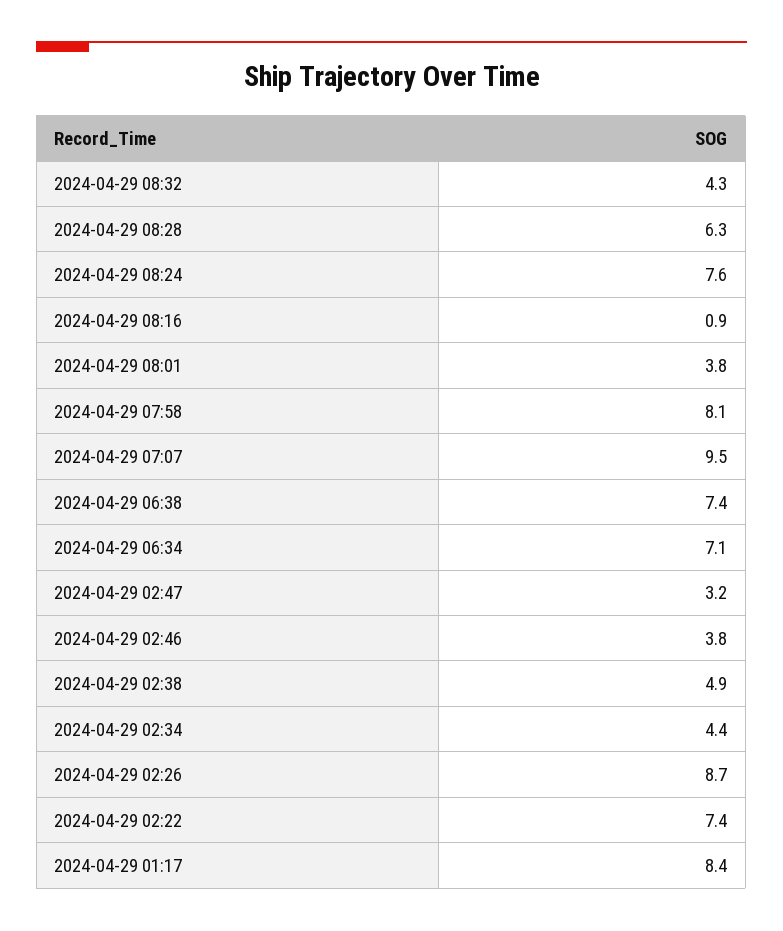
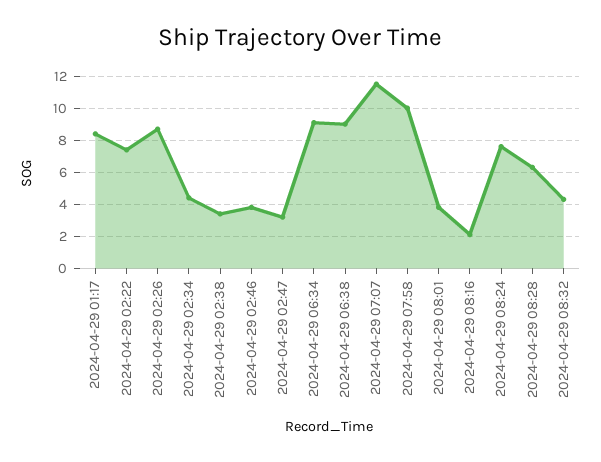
  {
    "2024-04-29 08:32": 4.3,
    "2024-04-29 08:28": 6.3,
    "2024-04-29 08:24": 7.6,
-   "2024-04-29 08:16": 0.9,
+   "2024-04-29 08:16": 2,
    "2024-04-29 08:01": 3.8,
-   "2024-04-29 07:58": 8.1,
+   "2024-04-29 07:58": 10,
-   "2024-04-29 07:07": 9.5,
+   "2024-04-29 07:07": 11.5,
-   "2024-04-29 06:38": 7.4,
+   "2024-04-29 06:38": 9,
-   "2024-04-29 06:34": 7.1,
+   "2024-04-29 06:34": 9,
    "2024-04-29 02:47": 3.2,
    "2024-04-29 02:46": 3.8,
-   "2024-04-29 02:38": 4.9,
+   "2024-04-29 02:38": 3.5,
    "2024-04-29 02:34": 4.4,
    "2024-04-29 02:26": 8.7,
    "2024-04-29 02:22": 7.4,
    "2024-04-29 01:17": 8.4
  }

